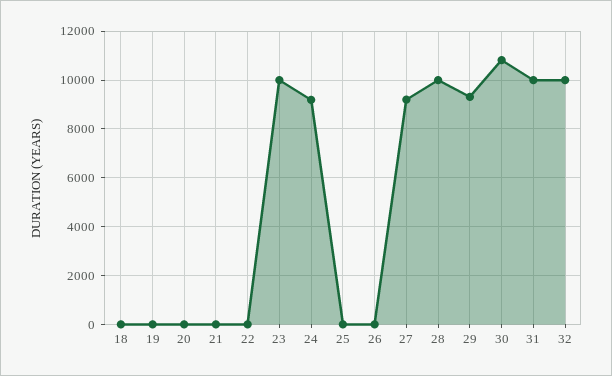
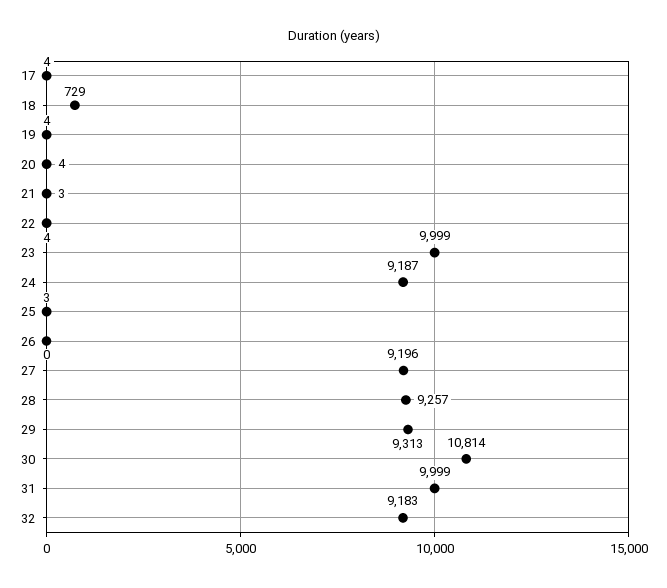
  {
-   "18": 0,
+   "18": 729,
    "19": 4,
    "20": 4,
    "21": 3,
    "22": 4,
    "23": 9999,
    "24": 9187,
    "25": 3,
    "26": 0,
    "27": 9196,
-   "28": 10000,
+   "28": 9257,
    "29": 9313,
    "30": 10814,
    "31": 9999,
-   "32": 10000
+   "32": 9183,
+   "17": 4
  }

